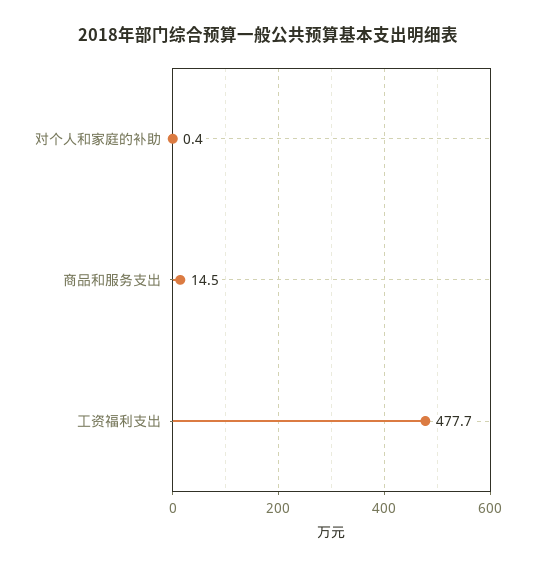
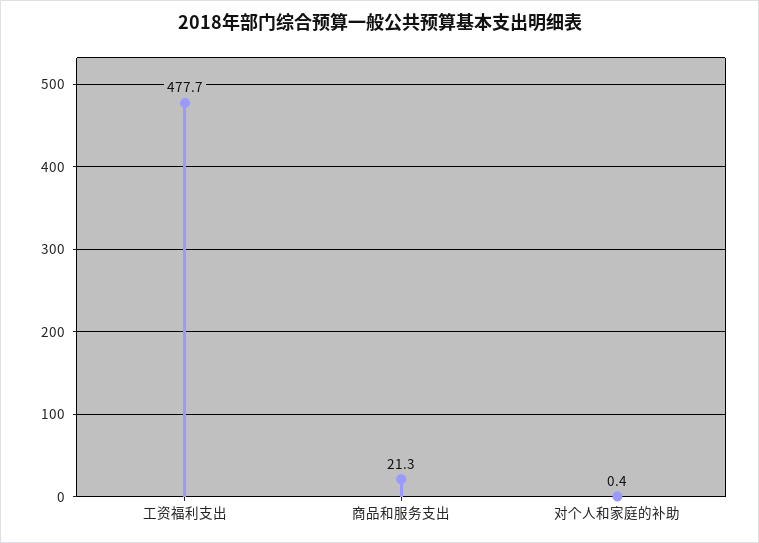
  {
    "对个人和家庭的补助": 0.4,
-   "商品和服务支出": 14.5,
+   "商品和服务支出": 21.3,
    "工资福利支出": 477.7
  }

